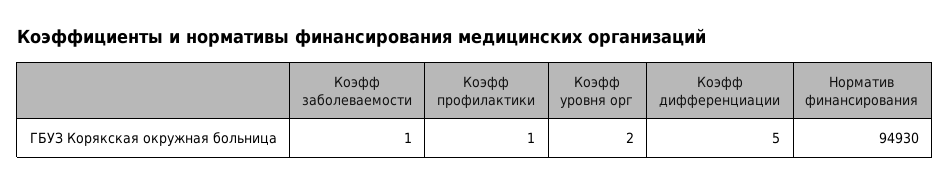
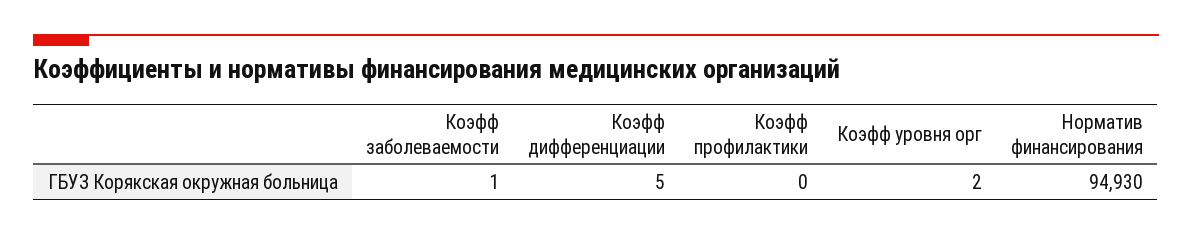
  {
    "Коэфф заболеваемости": 1,
-   "Коэфф профилактики": 1,
+   "Коэфф профилактики": 0,
    "Коэфф уровня орг": 2,
    "Коэфф дифференциации": 5,
    "Норматив финансирования": 94930
  }

